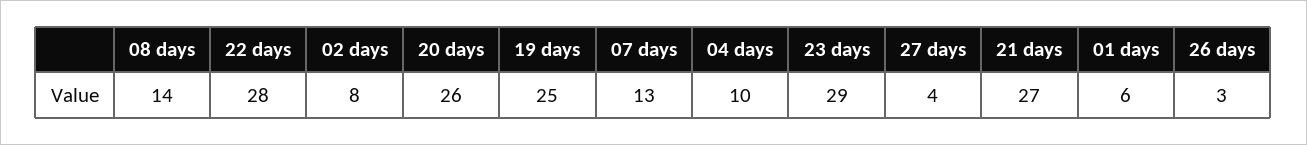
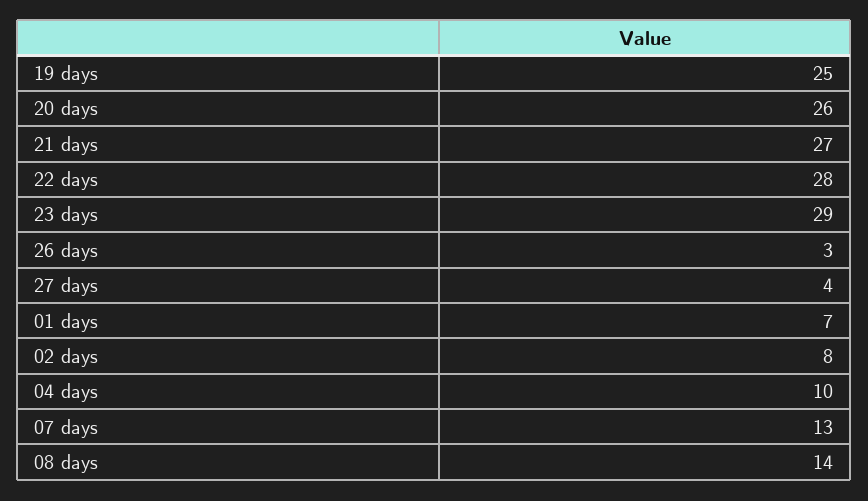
  {
    "08 days": 14,
    "22 days": 28,
    "02 days": 8,
    "20 days": 26,
    "19 days": 25,
    "07 days": 13,
    "04 days": 10,
    "23 days": 29,
    "27 days": 4,
    "21 days": 27,
-   "01 days": 6,
+   "01 days": 7,
    "26 days": 3
  }

